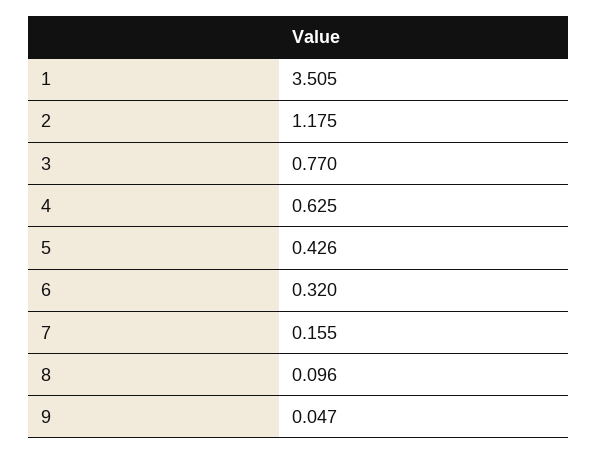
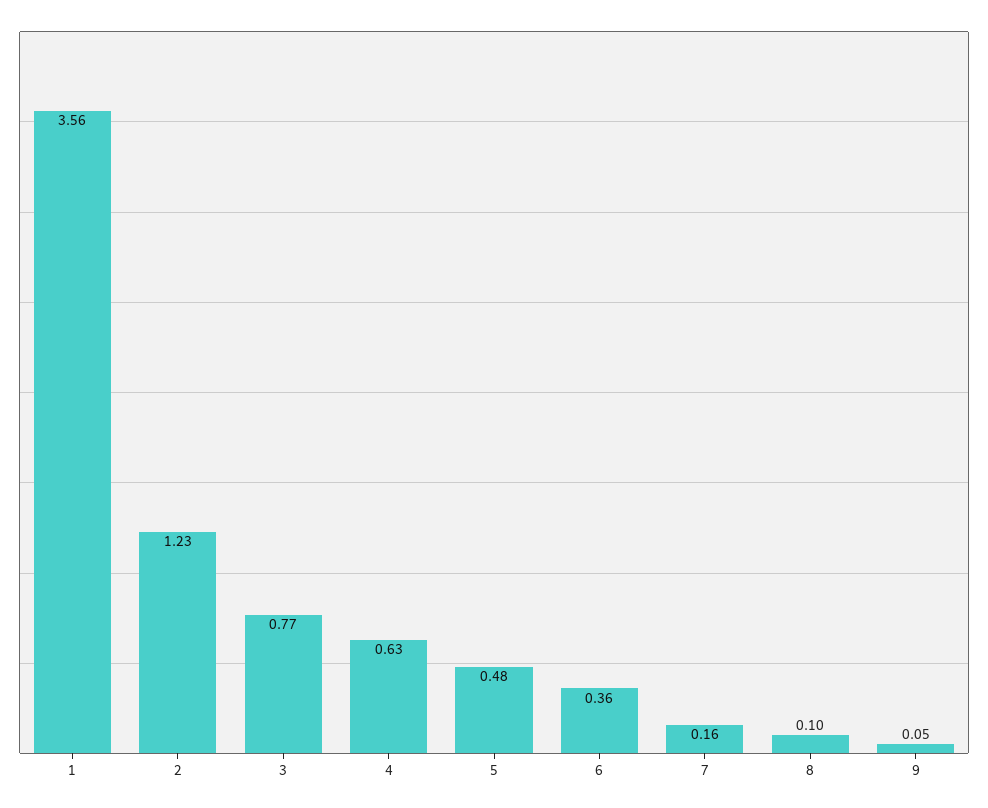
  {
-   "1": 3.505,
+   "1": 3.56,
-   "2": 1.175,
+   "2": 1.23,
    "3": 0.77,
    "4": 0.625,
-   "5": 0.426,
+   "5": 0.48,
-   "6": 0.32,
+   "6": 0.36,
    "7": 0.155,
    "8": 0.096,
    "9": 0.047
  }

